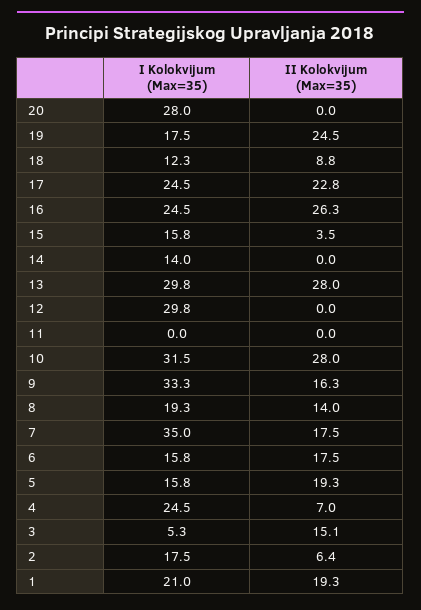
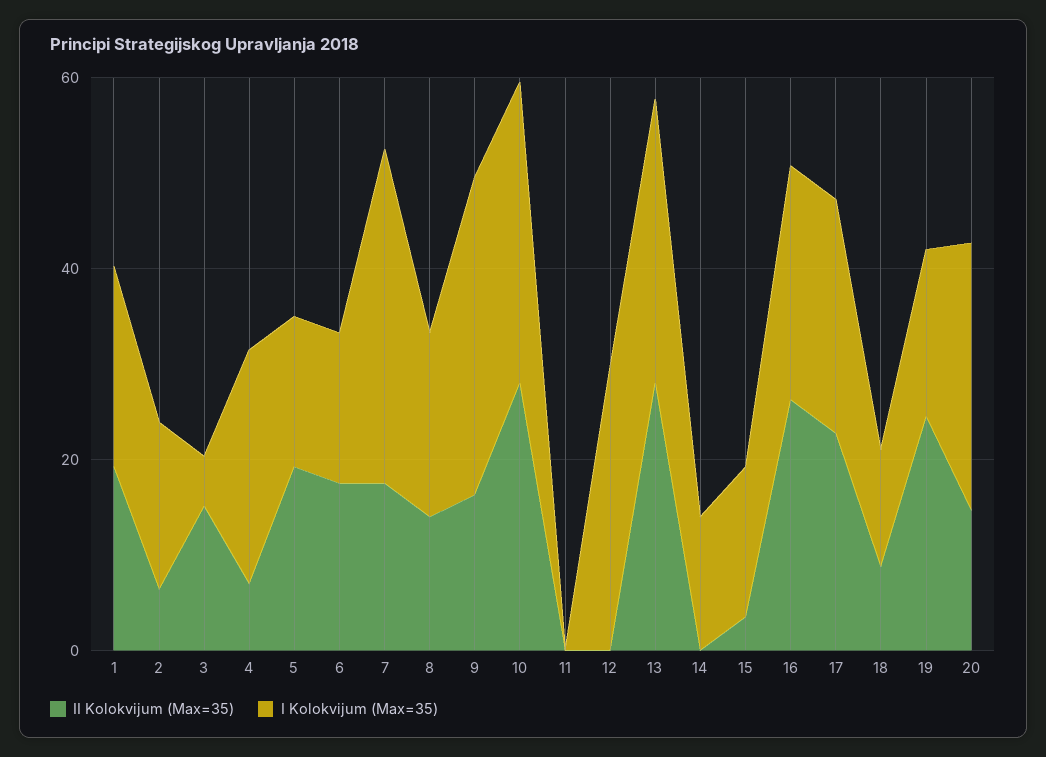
  {
    "I Kolokvijum (Max=35)": {
      "20": 28,
      "19": 17.5,
      "18": 12.3,
      "17": 24.5,
      "16": 24.5,
      "15": 15.8,
      "14": 14,
      "13": 29.8,
      "12": 29.8,
      "11": 0,
      "10": 31.5,
      "9": 33.3,
      "8": 19.3,
      "7": 35,
      "6": 15.8,
      "5": 15.8,
      "4": 24.5,
      "3": 5.3,
      "2": 17.5,
      "1": 21
    },
    "II Kolokvijum (Max=35)": {
-     "20": 0,
+     "20": 15,
      "19": 24.5,
      "18": 8.8,
      "17": 22.8,
      "16": 26.3,
      "15": 3.5,
      "14": 0,
      "13": 28,
      "12": 0,
      "11": 0,
      "10": 28,
      "9": 16.3,
      "8": 14,
      "7": 17.5,
      "6": 17.5,
      "5": 19.3,
      "4": 7,
      "3": 15.1,
      "2": 6.4,
      "1": 19.3
    }
  }

